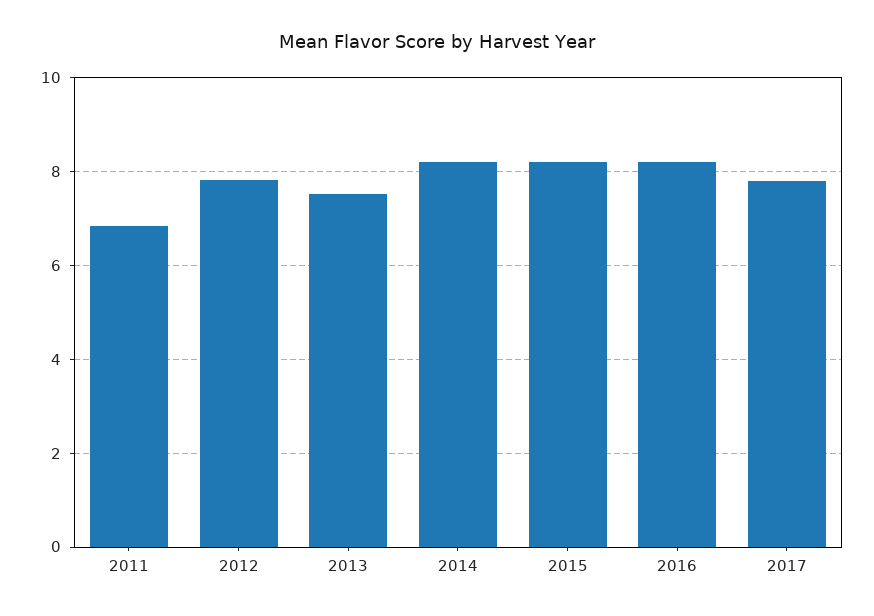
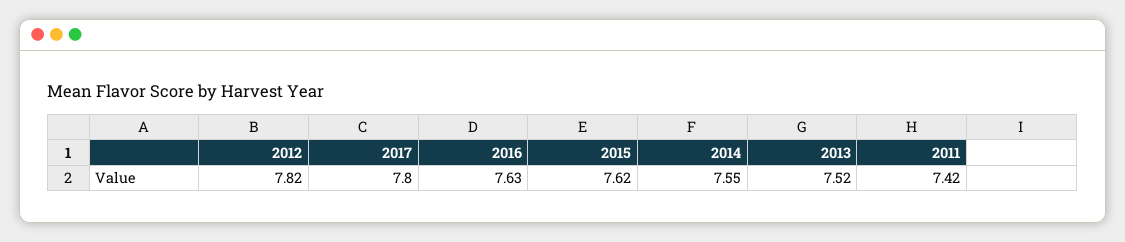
  {
-   "2011": 6.8,
+   "2011": 7.42,
    "2012": 7.82,
    "2013": 7.52,
-   "2014": 8.2,
+   "2014": 7.55,
-   "2015": 8.2,
+   "2015": 7.62,
-   "2016": 8.2,
+   "2016": 7.63,
    "2017": 7.8
  }

